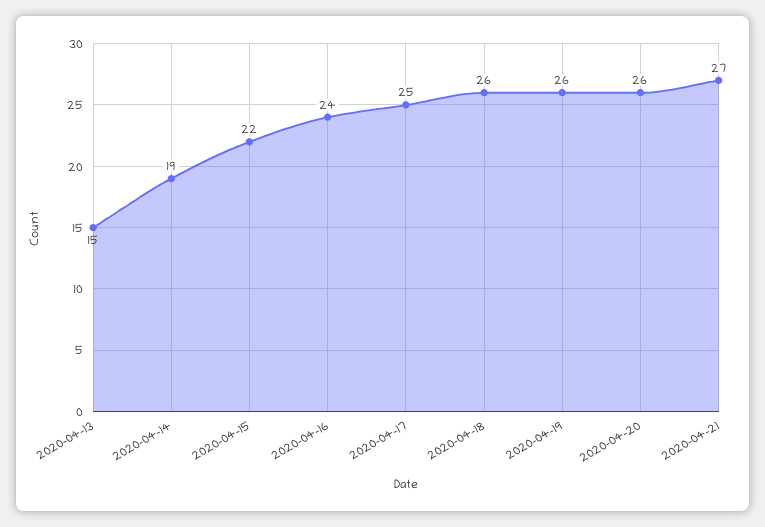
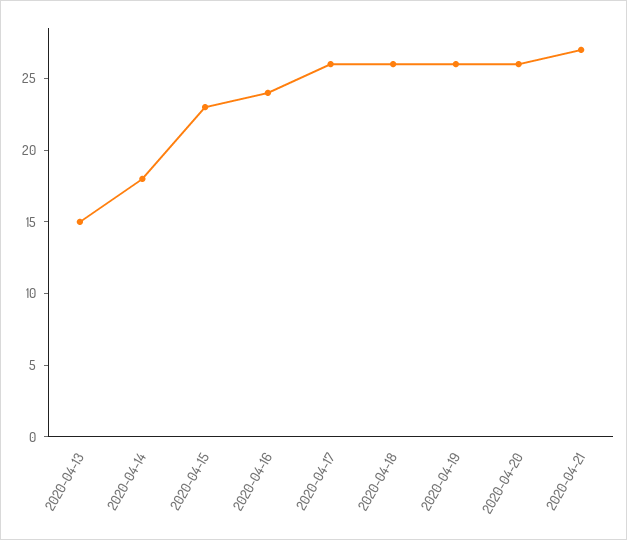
  {
    "2020-04-13": 15,
-   "2020-04-14": 19,
+   "2020-04-14": 18,
-   "2020-04-15": 22,
+   "2020-04-15": 23,
    "2020-04-16": 24,
-   "2020-04-17": 25,
+   "2020-04-17": 26,
    "2020-04-18": 26,
    "2020-04-19": 26,
    "2020-04-20": 26,
    "2020-04-21": 27
  }

